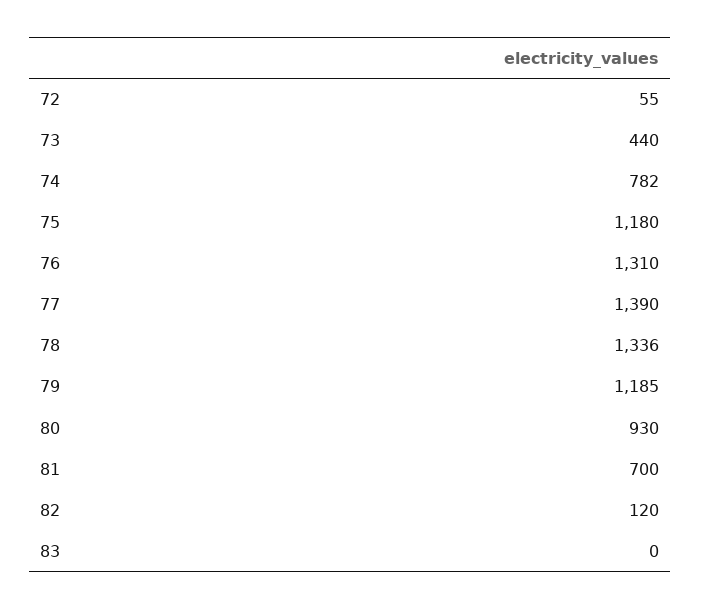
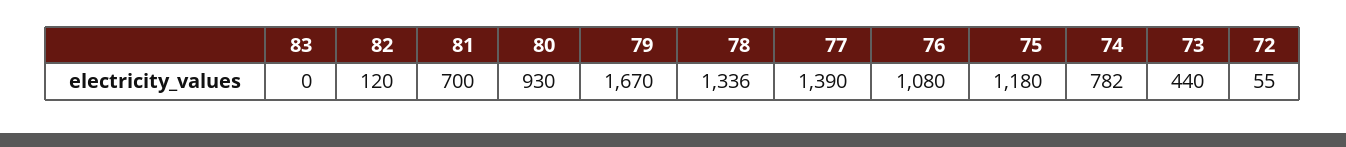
  {
    "72": 55,
    "73": 440,
    "74": 782,
    "75": 1180,
-   "76": 1310,
+   "76": 1080,
    "77": 1390,
    "78": 1336,
-   "79": 1185,
+   "79": 1670,
    "80": 930,
    "81": 700,
    "82": 120,
    "83": 0
  }

